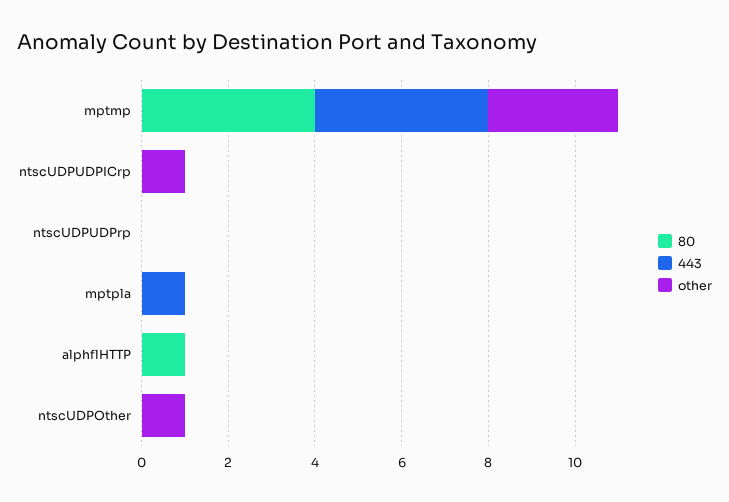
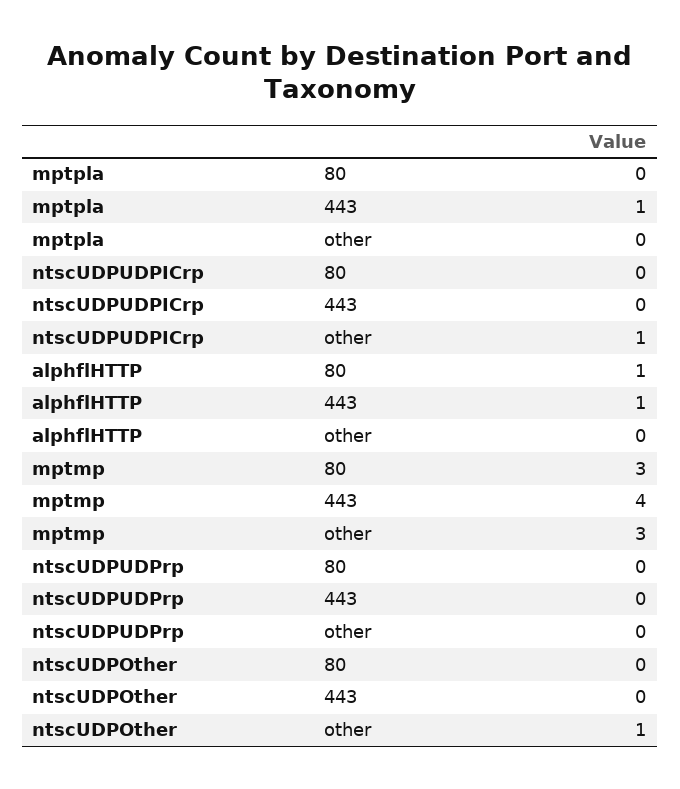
  {
    "80": {
-     "mptmp": 4,
+     "mptmp": 3,
      "ntscUDPUDPICrp": 0,
      "ntscUDPUDPrp": 0,
      "mptpla": 0,
      "alphflHTTP": 1,
      "ntscUDPOther": 0
    },
    "443": {
      "mptmp": 4,
      "ntscUDPUDPICrp": 0,
      "ntscUDPUDPrp": 0,
      "mptpla": 1,
-     "alphflHTTP": 0,
+     "alphflHTTP": 1,
      "ntscUDPOther": 0
    },
    "other": {
      "mptmp": 3,
      "ntscUDPUDPICrp": 1,
      "ntscUDPUDPrp": 0,
      "mptpla": 0,
      "alphflHTTP": 0,
      "ntscUDPOther": 1
    }
  }

